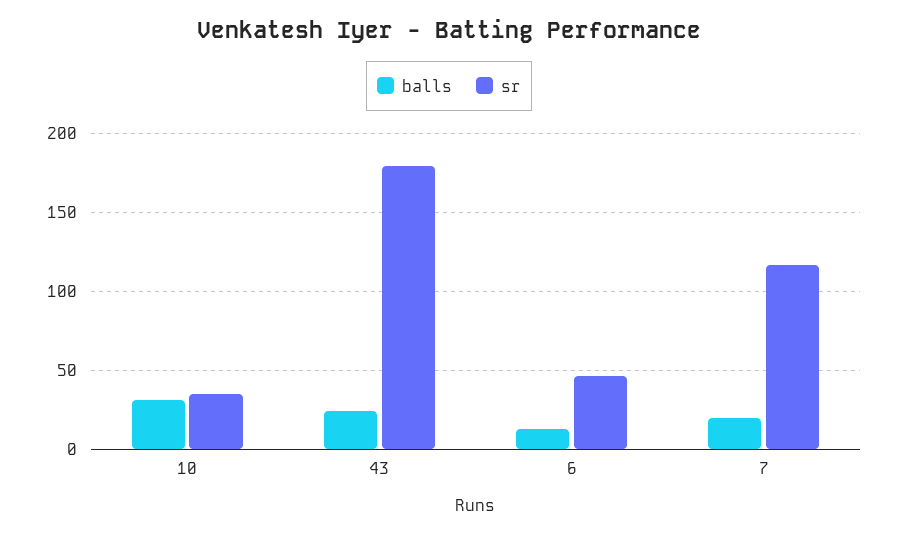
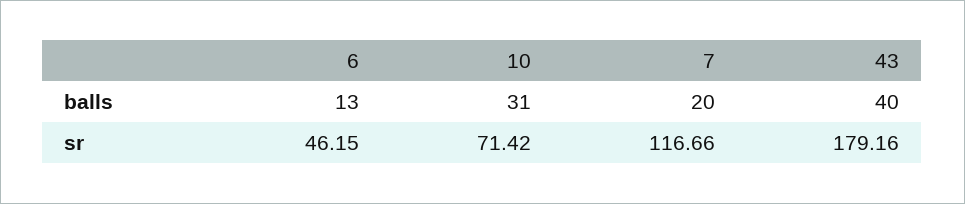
  {
    "balls": {
      "10": 31,
-     "43": 25,
+     "43": 40,
      "6": 13,
      "7": 20
    },
    "sr": {
-     "10": 35,
+     "10": 71.42,
      "43": 179.16,
      "6": 46.15,
      "7": 116.66
    }
  }

